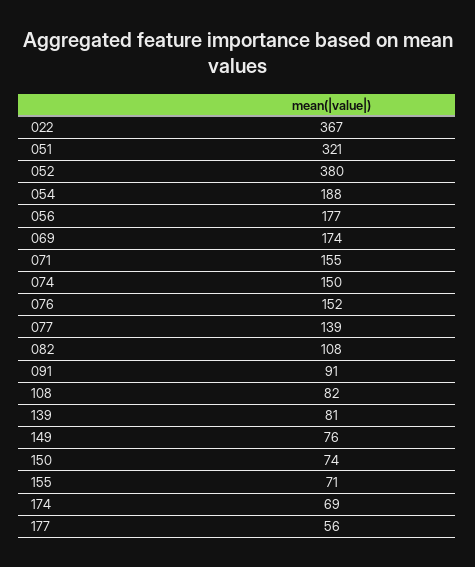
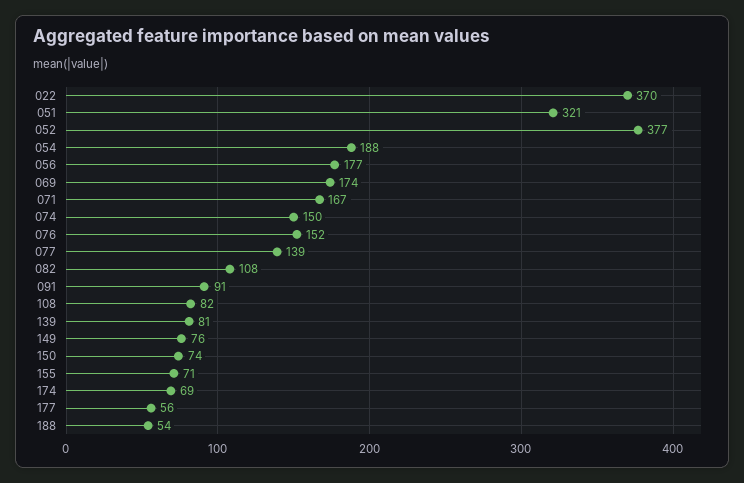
  {
-   "022": 367,
+   "022": 370,
    "051": 321,
-   "052": 380,
+   "052": 377,
    "054": 188,
    "056": 177,
    "069": 174,
-   "071": 155,
+   "071": 167,
    "074": 150,
    "076": 152,
    "077": 139,
    "082": 108,
    "091": 91,
    "108": 82,
    "139": 81,
    "149": 76,
    "150": 74,
    "155": 71,
    "174": 69,
-   "177": 56
+   "177": 56,
+   "188": 54
  }

